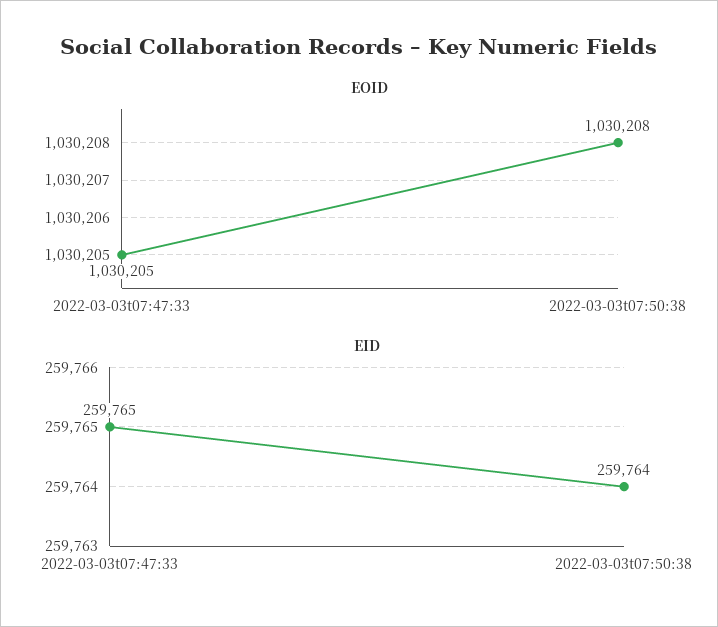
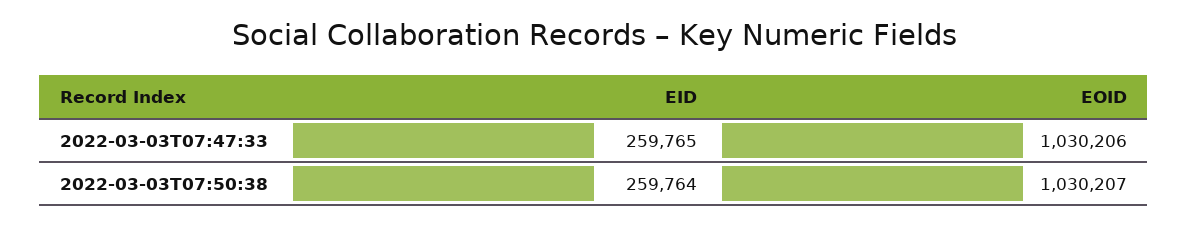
  {
    "EOID": {
-     "2022-03-03t07:47:33": 1030205,
+     "2022-03-03t07:47:33": 1030206,
-     "2022-03-03t07:50:38": 1030208
+     "2022-03-03t07:50:38": 1030207
    },
    "EID": {
      "2022-03-03t07:47:33": 259765,
      "2022-03-03t07:50:38": 259764
    }
  }

